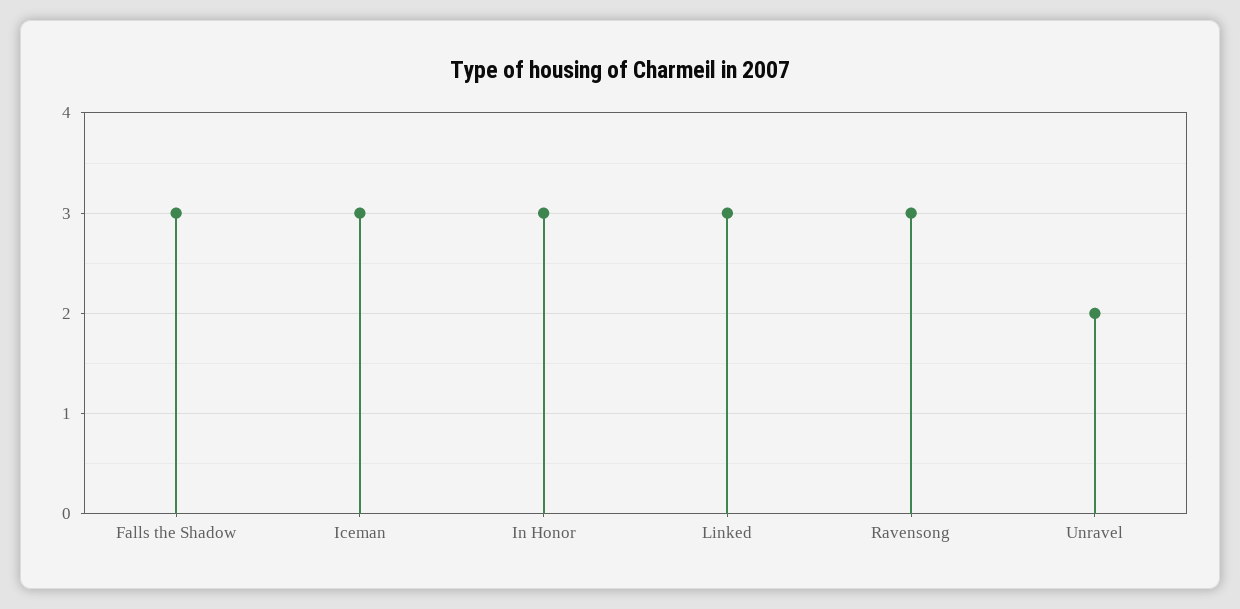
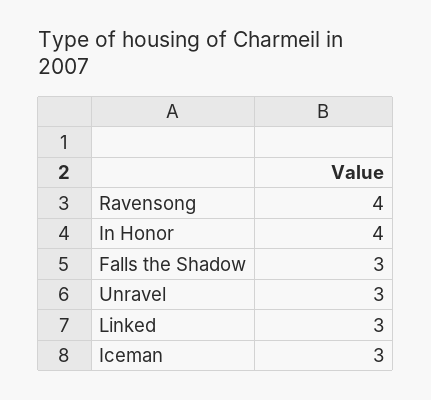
  {
    "Falls the Shadow": 3,
    "Iceman": 3,
-   "In Honor": 3,
+   "In Honor": 4,
    "Linked": 3,
-   "Ravensong": 3,
+   "Ravensong": 4,
-   "Unravel": 2
+   "Unravel": 3
  }

